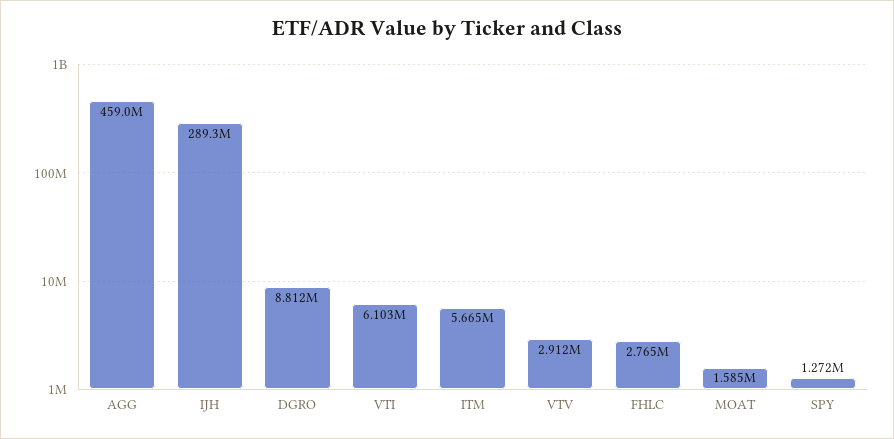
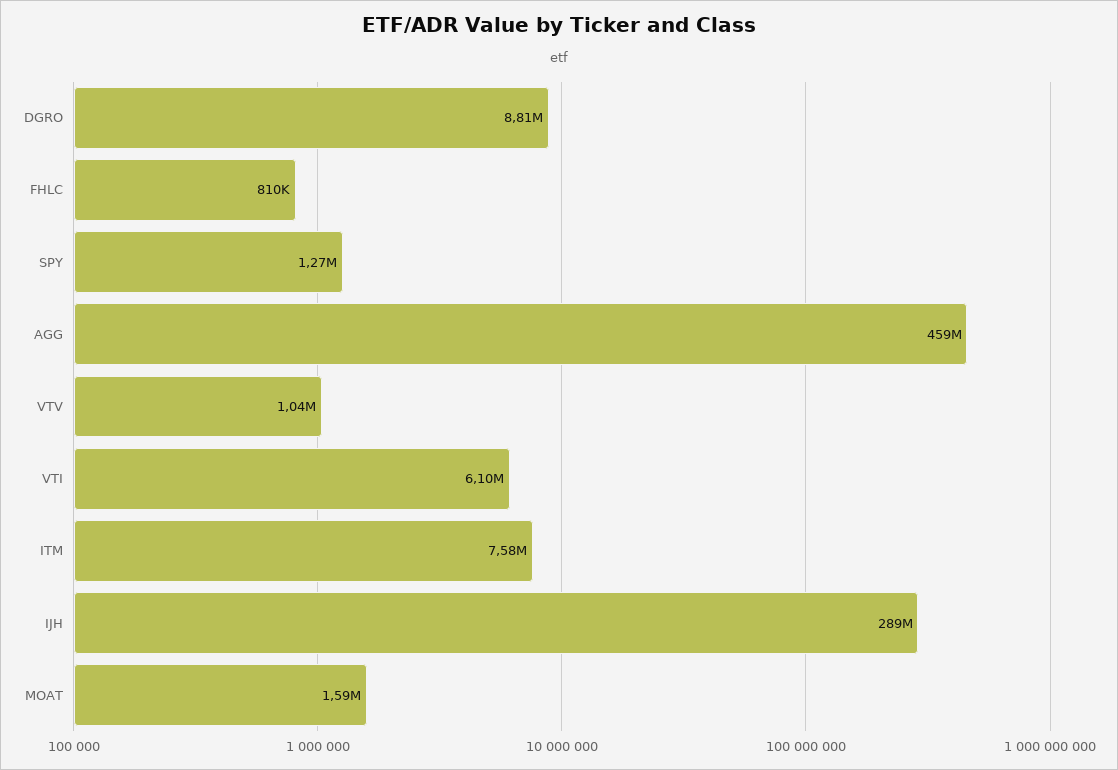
  {
    "AGG": 459000000,
    "IJH": 289300000,
    "DGRO": 8812000,
    "VTI": 6103000,
-   "ITM": 5665000,
+   "ITM": 7580000,
-   "VTV": 2912000,
+   "VTV": 1040000,
-   "FHLC": 2765000,
+   "FHLC": 810000,
    "MOAT": 1585000,
    "SPY": 1272000
  }

